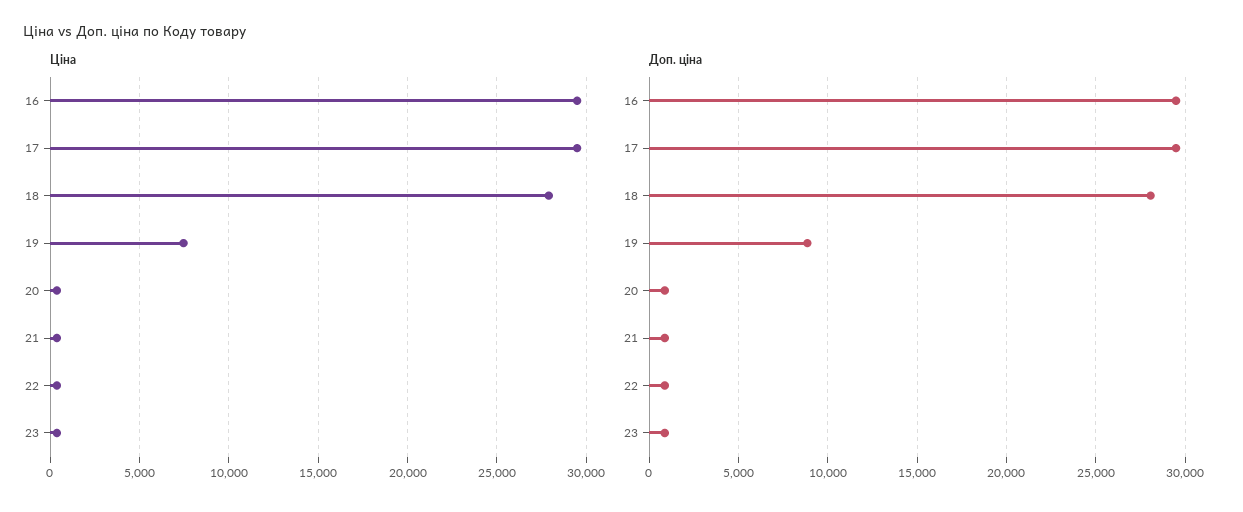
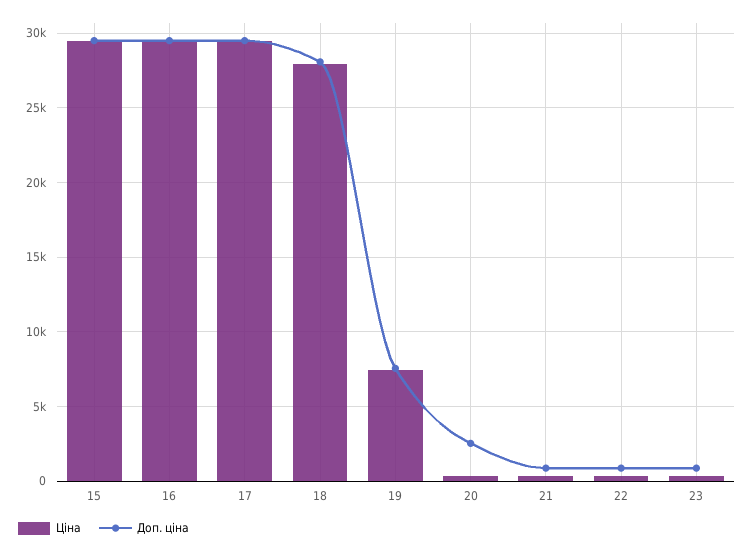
  {
    "Ціна": {
      "16": 29500,
      "17": 29500,
      "18": 28000,
      "19": 7500,
      "20": 500,
      "21": 500,
      "22": 500,
-     "23": 500
+     "23": 500,
+     "15": 29500
    },
    "Доп. ціна": {
      "16": 29500,
      "17": 29500,
      "18": 28000,
-     "19": 9000,
+     "19": 7500,
-     "20": 1000,
+     "20": 2500,
      "21": 1000,
      "22": 1000,
-     "23": 1000
+     "23": 1000,
+     "15": 29500
    }
  }

